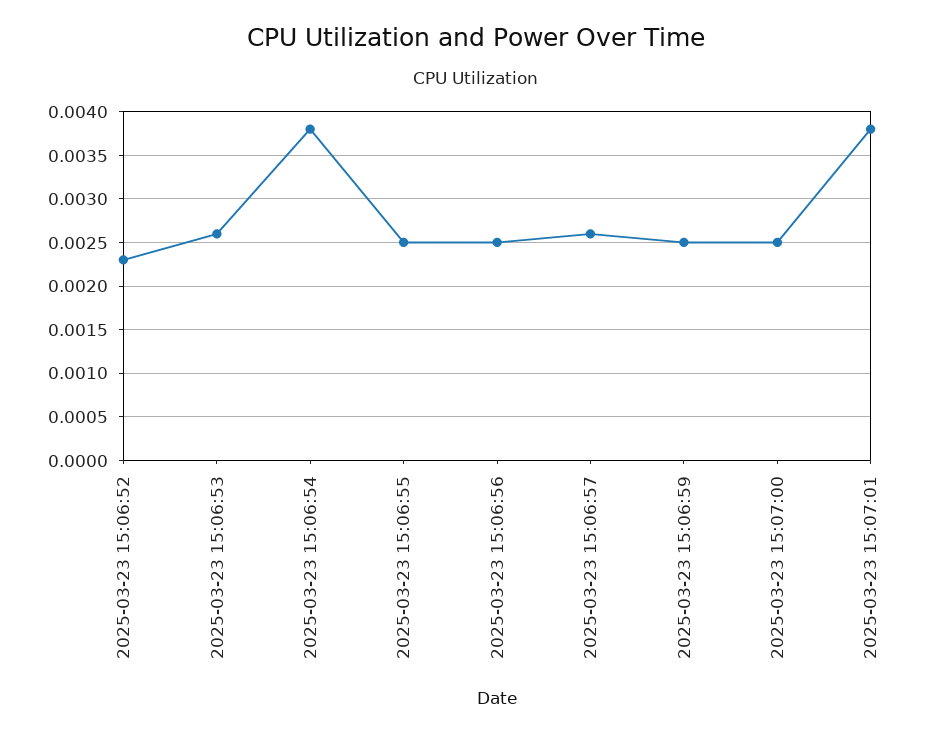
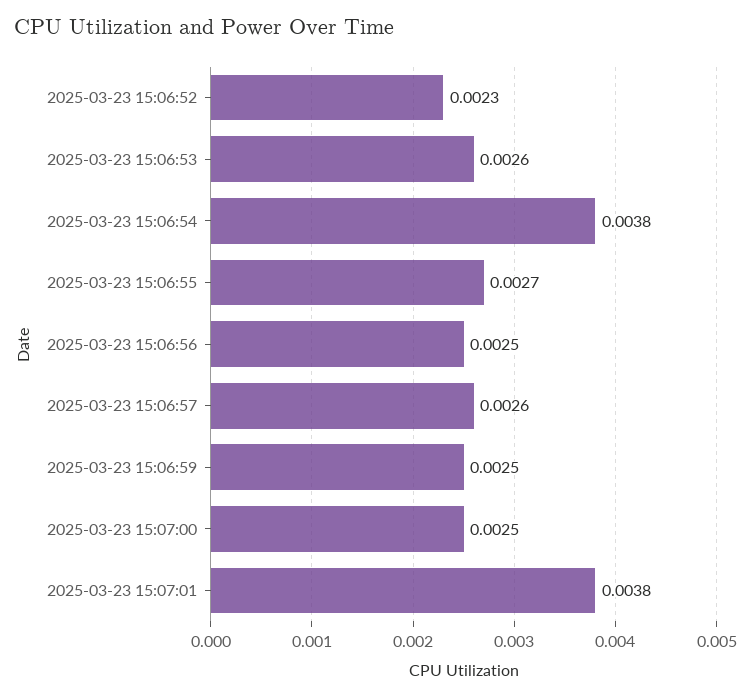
  {
    "2025-03-23 15:06:52": 0.0023,
    "2025-03-23 15:06:53": 0.0026,
    "2025-03-23 15:06:54": 0.0038,
-   "2025-03-23 15:06:55": 0.0025,
+   "2025-03-23 15:06:55": 0.0027,
    "2025-03-23 15:06:56": 0.0025,
    "2025-03-23 15:06:57": 0.0026,
    "2025-03-23 15:06:59": 0.0025,
    "2025-03-23 15:07:00": 0.0025,
    "2025-03-23 15:07:01": 0.0038
  }

